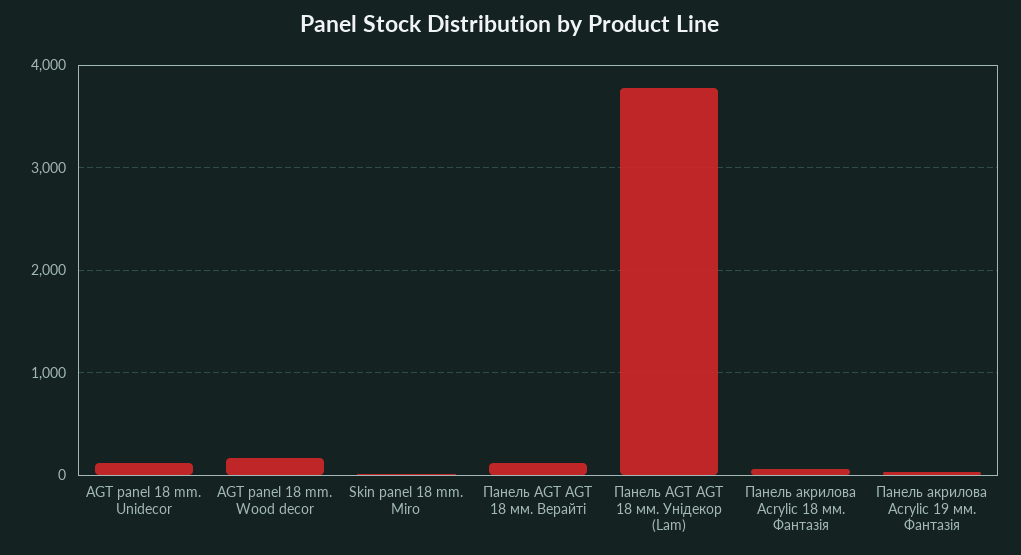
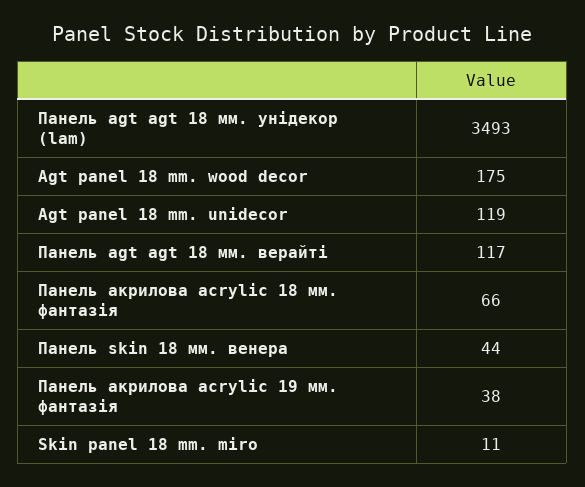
  {
    "AGT panel 18 mm. Unidecor": 119,
    "AGT panel 18 mm. Wood decor": 175,
    "Skin panel 18 mm. Miro": 11,
    "Панель AGT AGT 18 мм. Верайті": 117,
-   "Панель AGT AGT 18 мм. Унідекор (Lam)": 3800,
+   "Панель AGT AGT 18 мм. Унідекор (Lam)": 3493,
    "Панель акрилова Acrylic 18 мм. Фантазія": 66,
-   "Панель акрилова Acrylic 19 мм. Фантазія": 38
+   "Панель акрилова Acrylic 19 мм. Фантазія": 38,
+   "Панель skin 18 мм. венера": 44
  }

